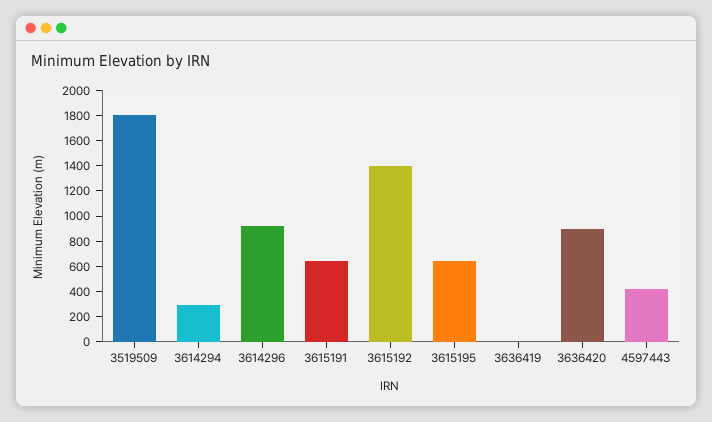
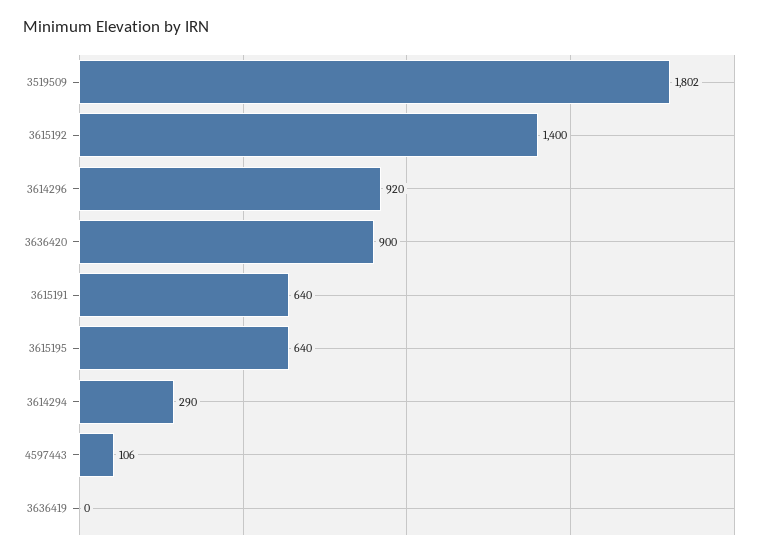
  {
    "3519509": 1802,
    "3614294": 290,
    "3614296": 920,
    "3615191": 640,
    "3615192": 1400,
    "3615195": 640,
    "3636419": 0,
    "3636420": 900,
-   "4597443": 400
+   "4597443": 106
  }

